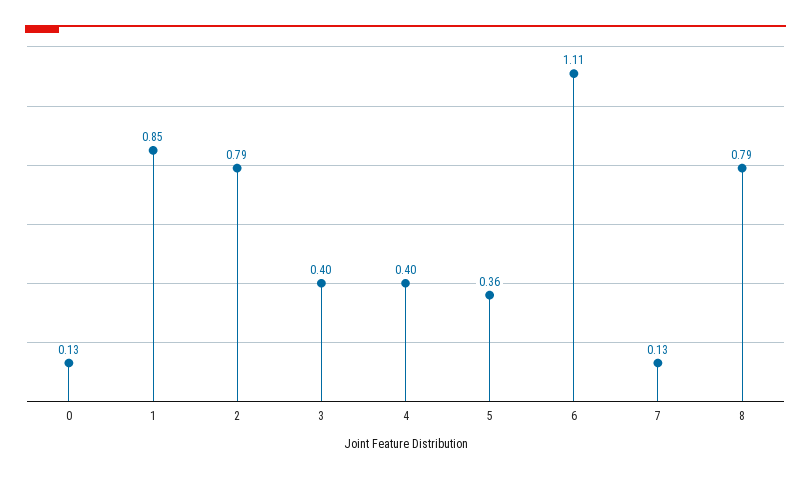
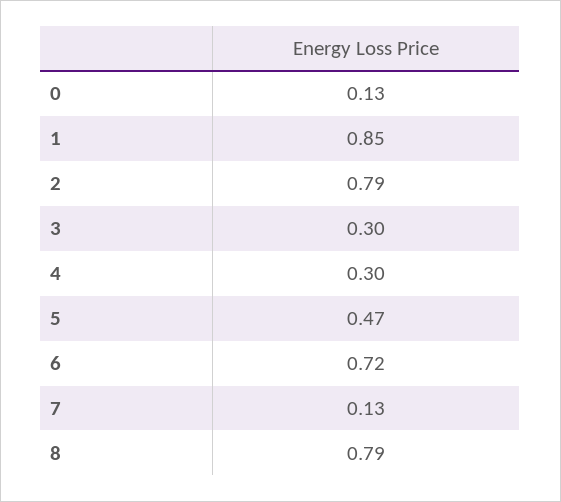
  {
    "0": 0.13,
    "1": 0.85,
    "2": 0.79,
-   "3": 0.4,
+   "3": 0.3,
-   "4": 0.4,
+   "4": 0.3,
-   "5": 0.36,
+   "5": 0.47,
-   "6": 1.11,
+   "6": 0.72,
    "7": 0.13,
    "8": 0.79
  }

